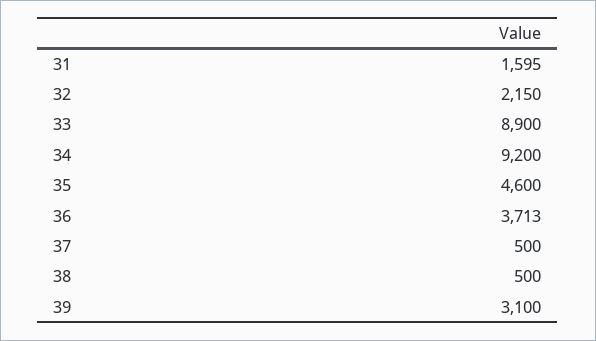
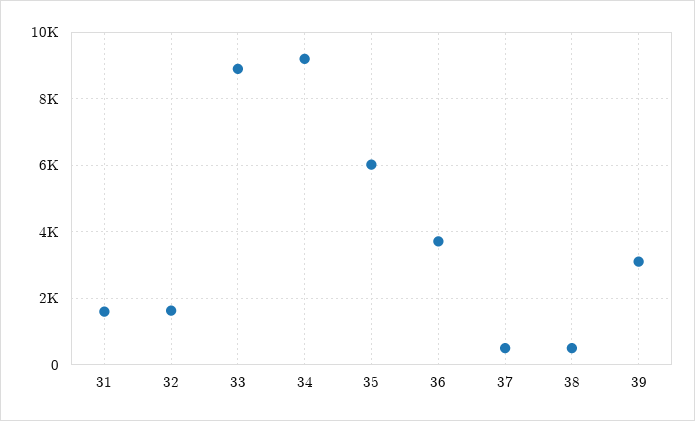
  {
    "31": 1595,
-   "32": 2150,
+   "32": 1600,
    "33": 8900,
    "34": 9200,
-   "35": 4600,
+   "35": 6000,
    "36": 3713,
    "37": 500,
    "38": 500,
    "39": 3100
  }

